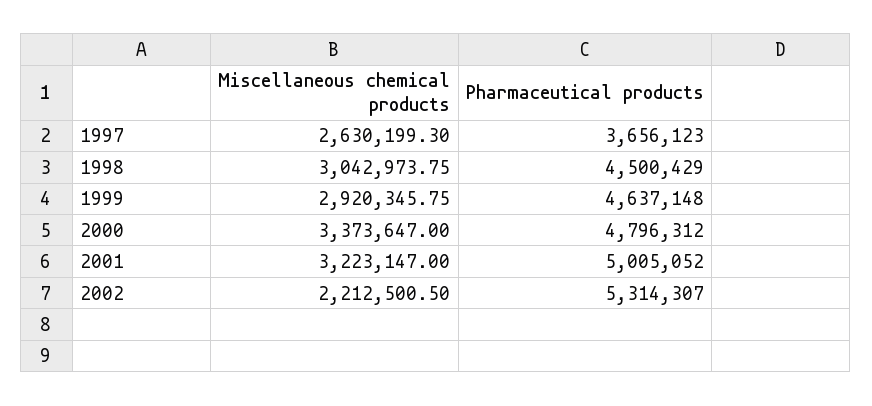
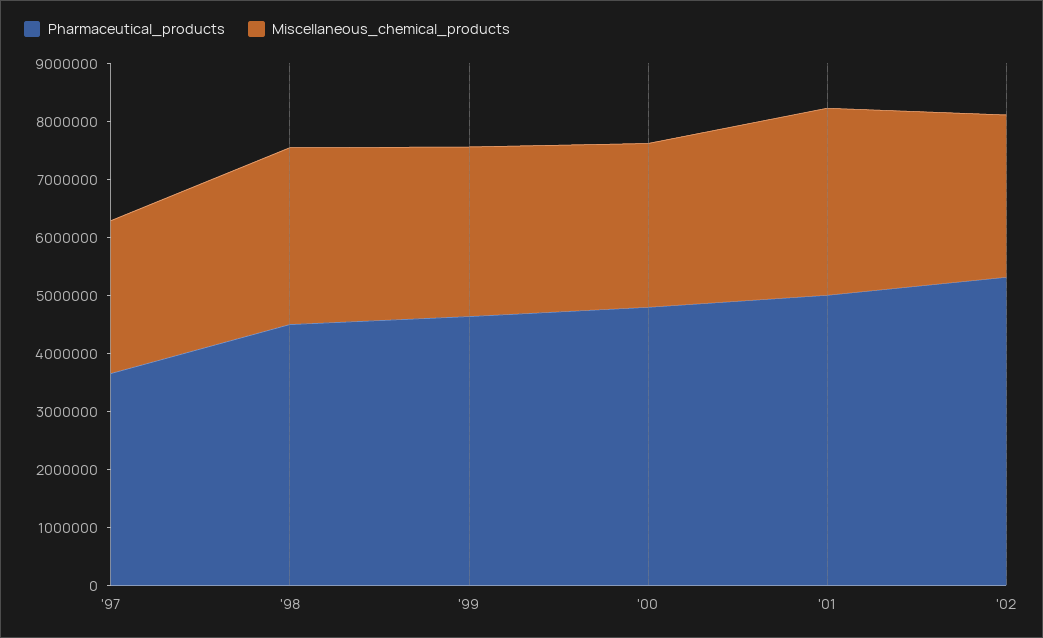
  {
    "Miscellaneous chemical products": {
      "1997": 2630199.3,
      "1998": 3042973.75,
      "1999": 2920345.75,
-     "2000": 3373647,
+     "2000": 2800000,
      "2001": 3223147,
-     "2002": 2212500.5
+     "2002": 2800000
    },
    "Pharmaceutical products": {
      "1997": 3656123,
      "1998": 4500429,
      "1999": 4637148,
      "2000": 4796312,
      "2001": 5005052,
      "2002": 5314307
    }
  }

